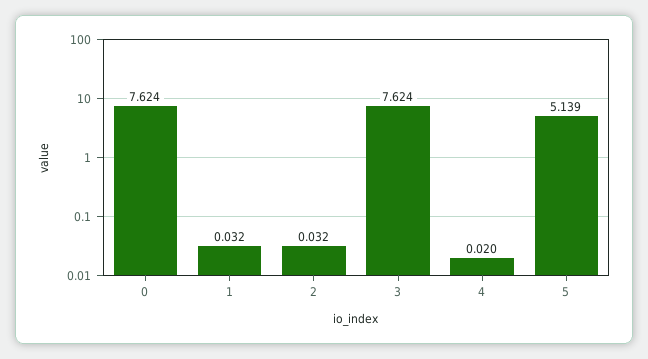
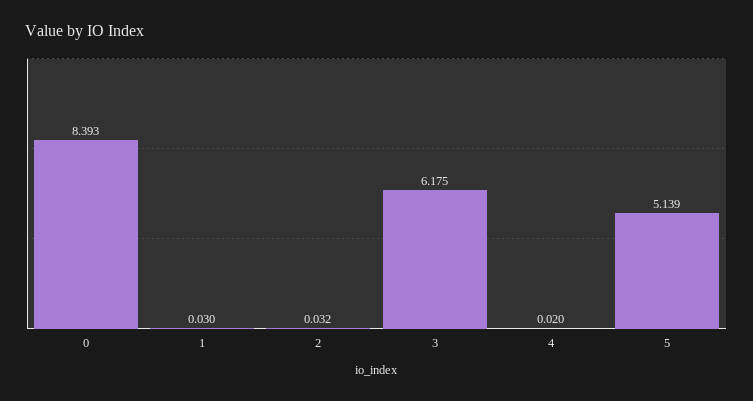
  {
-   "0": 7.624,
+   "0": 8.393,
-   "1": 0.032,
+   "1": 0.03,
    "2": 0.032,
-   "3": 7.624,
+   "3": 6.175,
    "4": 0.02,
    "5": 5.139
  }

